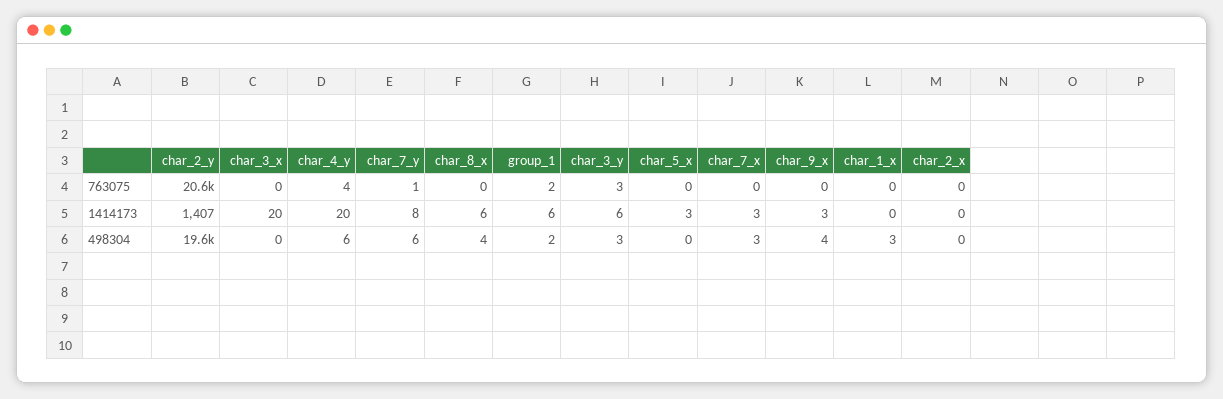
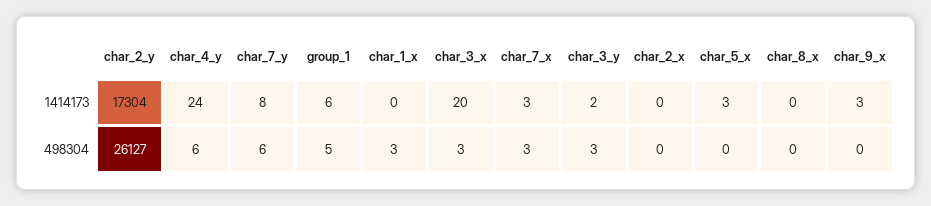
  {
    "char_2_y": {
-     "763075": 20600,
-     "1414173": 1407,
+     "1414173": 17304,
-     "498304": 19600
+     "498304": 26127
    },
    "char_3_x": {
-     "763075": 0,
      "1414173": 20,
-     "498304": 0
+     "498304": 3
    },
    "char_4_y": {
-     "763075": 4,
-     "1414173": 20,
+     "1414173": 24,
      "498304": 6
    },
    "char_7_y": {
-     "763075": 1,
      "1414173": 8,
      "498304": 6
    },
    "char_8_x": {
-     "763075": 0,
-     "1414173": 6,
+     "1414173": 0,
-     "498304": 4
+     "498304": 0
    },
    "group_1": {
-     "763075": 2,
      "1414173": 6,
-     "498304": 2
+     "498304": 5
    },
    "char_3_y": {
-     "763075": 3,
-     "1414173": 6,
+     "1414173": 2,
      "498304": 3
    },
    "char_5_x": {
-     "763075": 0,
      "1414173": 3,
      "498304": 0
    },
    "char_7_x": {
-     "763075": 0,
      "1414173": 3,
      "498304": 3
    },
    "char_9_x": {
-     "763075": 0,
      "1414173": 3,
-     "498304": 4
+     "498304": 0
    },
    "char_1_x": {
-     "763075": 0,
      "1414173": 0,
      "498304": 3
    },
    "char_2_x": {
-     "763075": 0,
      "1414173": 0,
      "498304": 0
    }
  }

